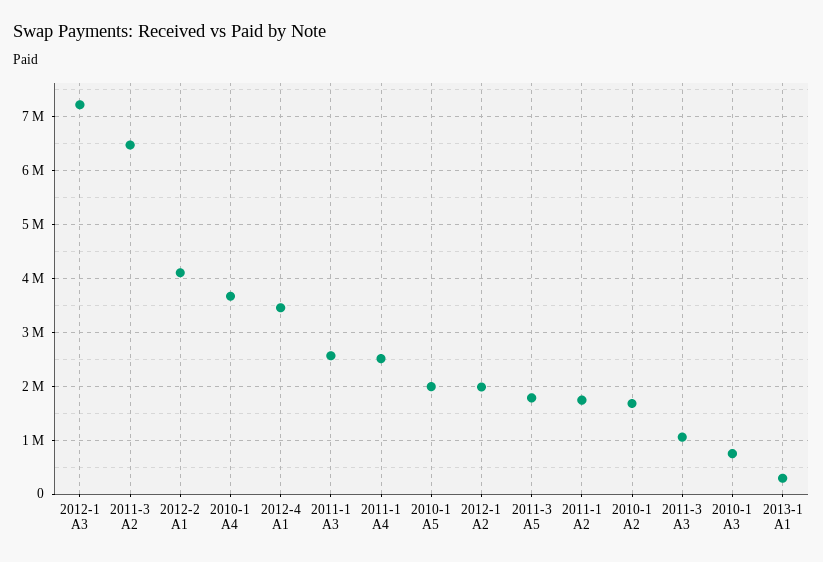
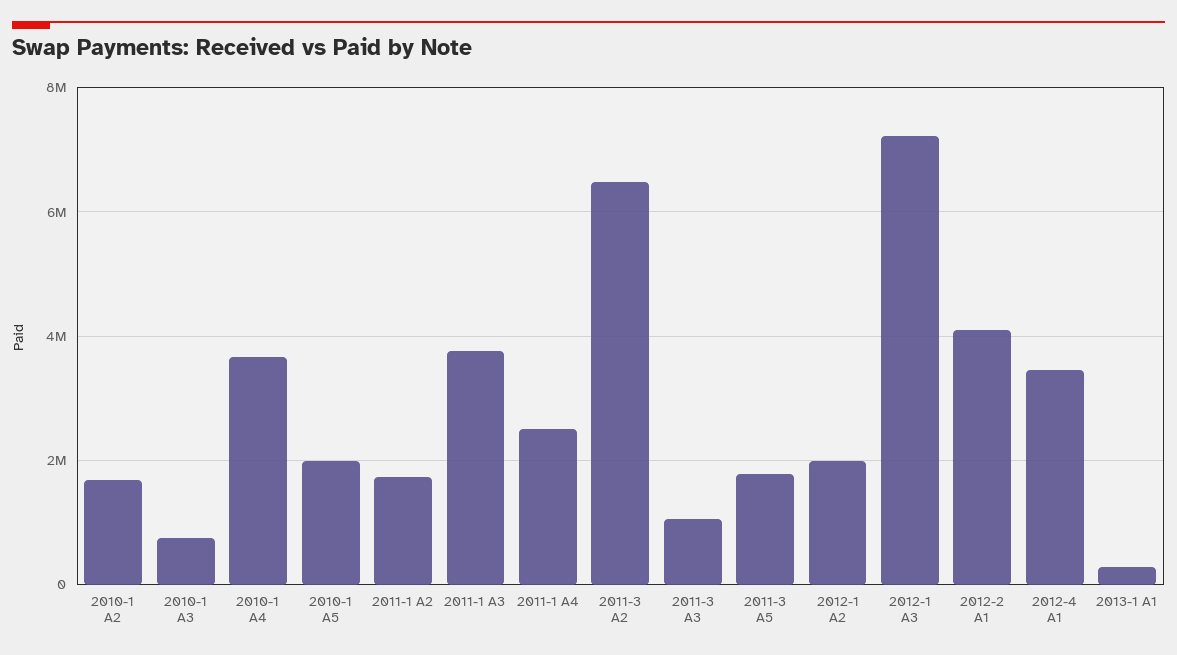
  {
    "2012-1 A3": 7200000,
    "2011-3 A2": 6400000,
    "2012-2 A1": 4200000,
    "2010-1 A4": 3600000,
    "2012-4 A1": 3400000,
-   "2011-1 A3": 2600000,
+   "2011-1 A3": 3800000,
    "2011-1 A4": 2600000,
    "2010-1 A5": 2000000,
    "2012-1 A2": 2000000,
    "2011-3 A5": 1800000,
    "2011-1 A2": 1800000,
    "2010-1 A2": 1600000,
    "2011-3 A3": 1000000,
    "2010-1 A3": 800000,
    "2013-1 A1": 200000
  }

